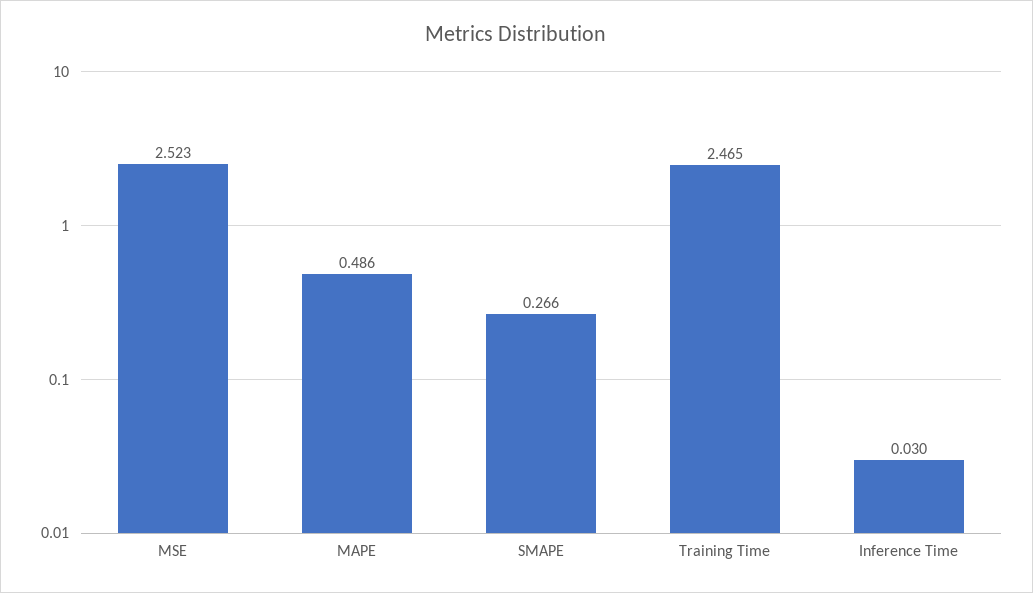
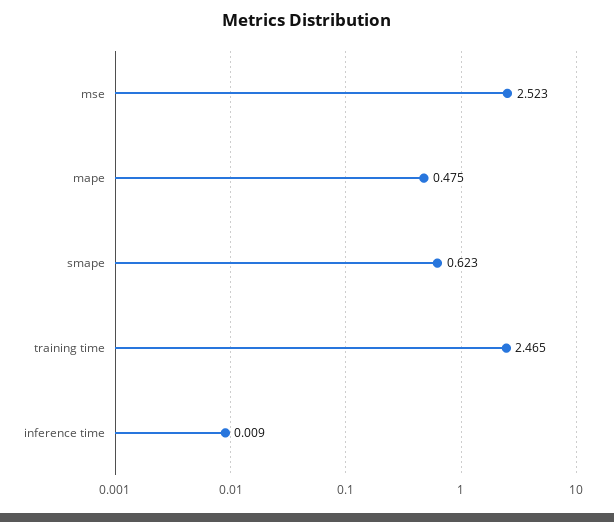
  {
    "MSE": 2.523,
-   "MAPE": 0.486,
+   "MAPE": 0.475,
-   "SMAPE": 0.266,
+   "SMAPE": 0.623,
    "Training Time": 2.465,
-   "Inference Time": 0.03
+   "Inference Time": 0.009
  }

